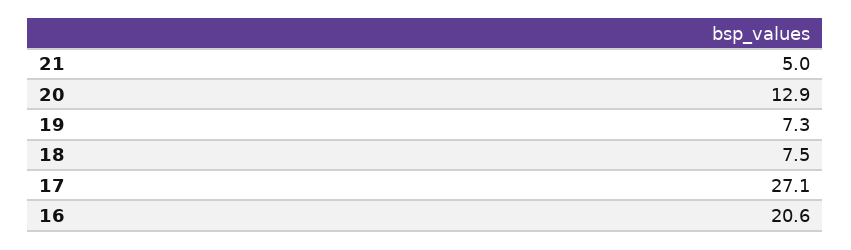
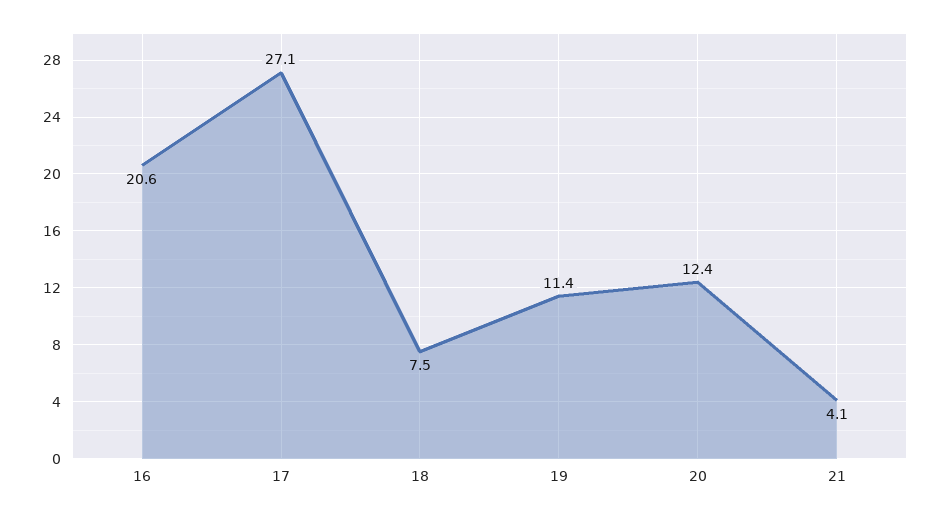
  {
-   "21": 5,
+   "21": 4.1,
-   "20": 12.9,
+   "20": 12.4,
-   "19": 7.3,
+   "19": 11.4,
    "18": 7.5,
    "17": 27.1,
    "16": 20.6
  }

